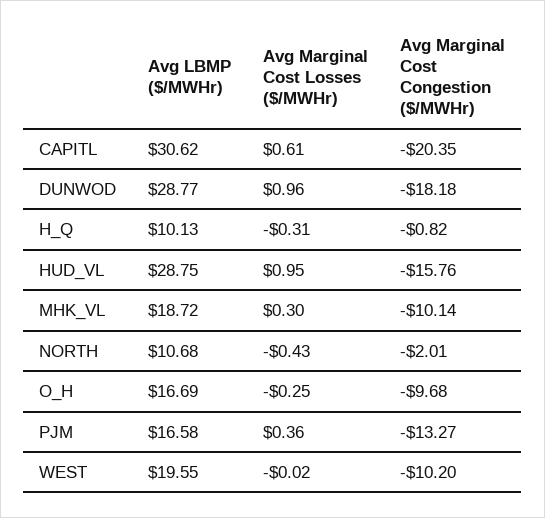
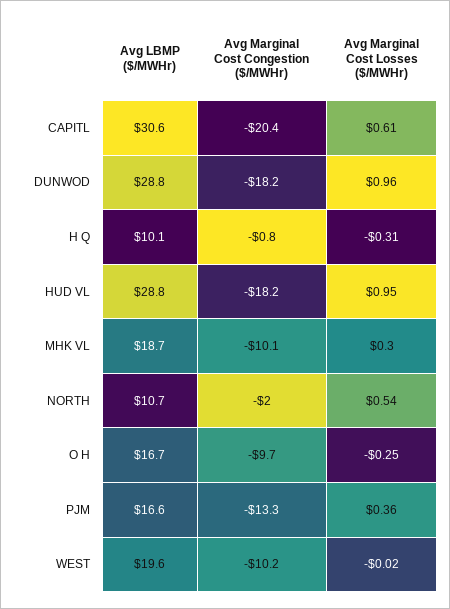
  {
    "Avg LBMP ($/MWHr)": {
      "CAPITL": 30.62,
      "DUNWOD": 28.77,
      "H_Q": 10.13,
      "HUD_VL": 28.75,
      "MHK_VL": 18.72,
      "NORTH": 10.68,
      "O_H": 16.69,
      "PJM": 16.58,
      "WEST": 19.55
    },
    "Avg Marginal Cost Losses ($/MWHr)": {
      "CAPITL": 0.61,
      "DUNWOD": 0.96,
      "H_Q": -0.31,
      "HUD_VL": 0.95,
      "MHK_VL": 0.3,
-     "NORTH": -0.43,
+     "NORTH": 0.54,
      "O_H": -0.25,
      "PJM": 0.36,
      "WEST": -0.02
    },
    "Avg Marginal Cost Congestion ($/MWHr)": {
      "CAPITL": -20.35,
      "DUNWOD": -18.18,
      "H_Q": -0.82,
-     "HUD_VL": -15.76,
+     "HUD_VL": -18.2,
      "MHK_VL": -10.14,
      "NORTH": -2.01,
      "O_H": -9.68,
      "PJM": -13.27,
      "WEST": -10.2
    }
  }

